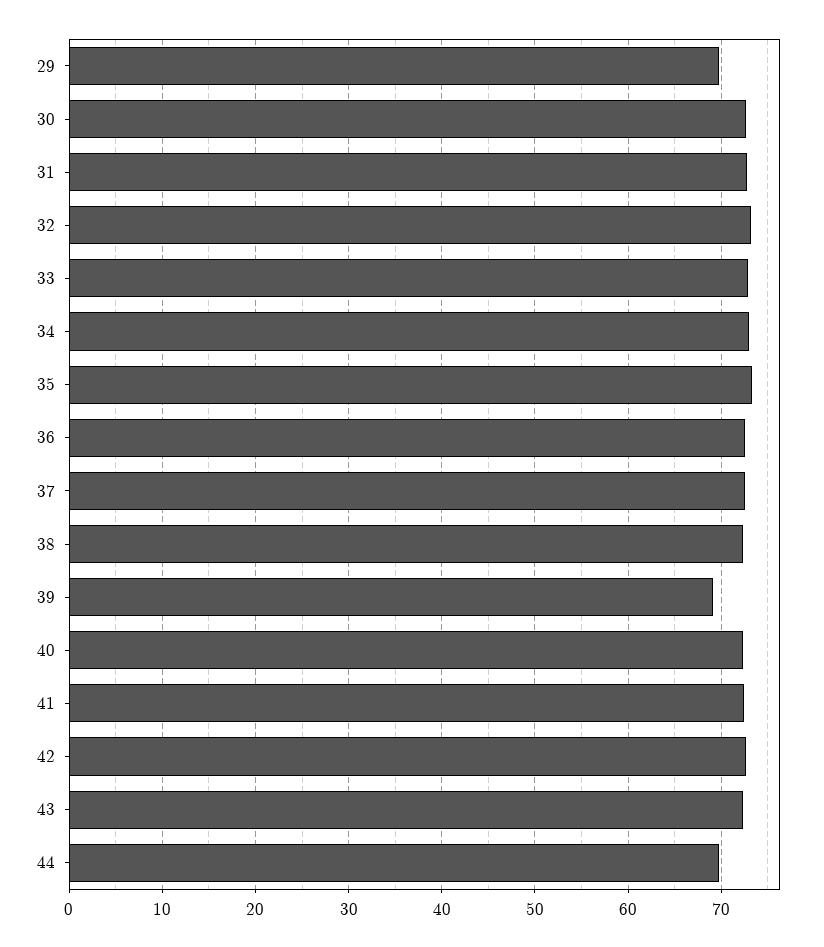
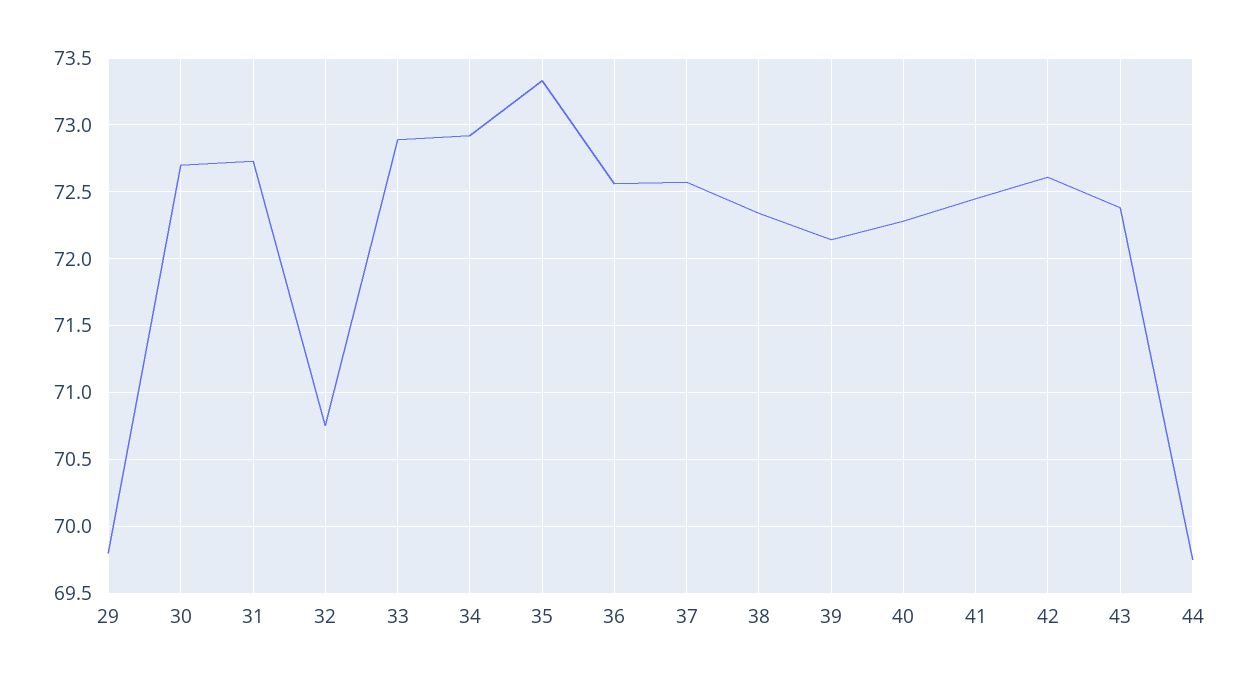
  {
    "29": 69.8,
    "30": 72.7,
    "31": 72.75,
-   "32": 73,
+   "32": 70.75,
    "33": 72.9,
    "34": 72.9,
    "35": 73.35,
    "36": 72.55,
    "37": 72.55,
    "38": 72.35,
-   "39": 69,
+   "39": 72.15,
    "40": 72.3,
    "41": 72.45,
    "42": 72.6,
    "43": 72.4,
    "44": 69.75
  }

